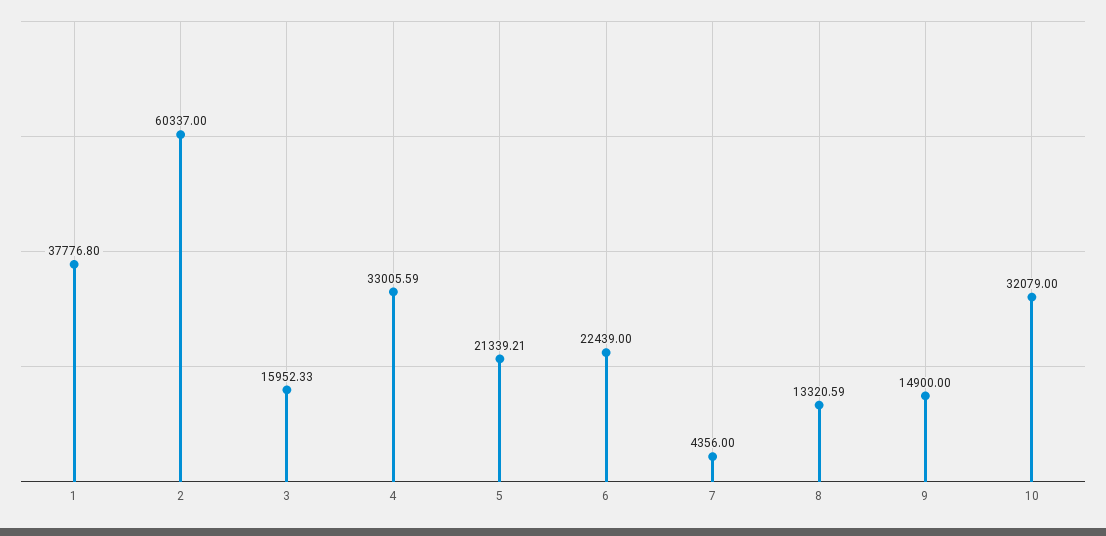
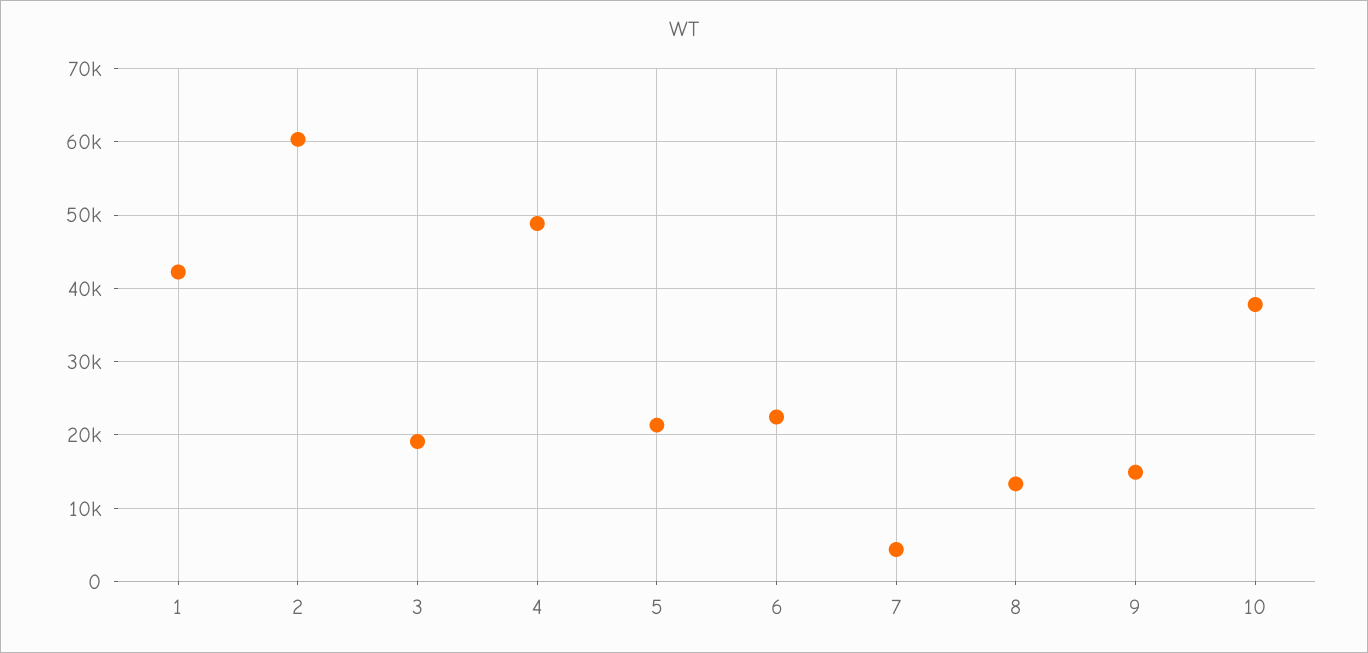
  {
-   "1": 37776.8,
+   "1": 42000,
    "2": 60337,
-   "3": 15952.33,
+   "3": 19000,
-   "4": 33005.59,
+   "4": 49000,
    "5": 21339.21,
    "6": 22439,
    "7": 4356,
    "8": 13320.59,
    "9": 14900,
-   "10": 32079
+   "10": 38000
  }

